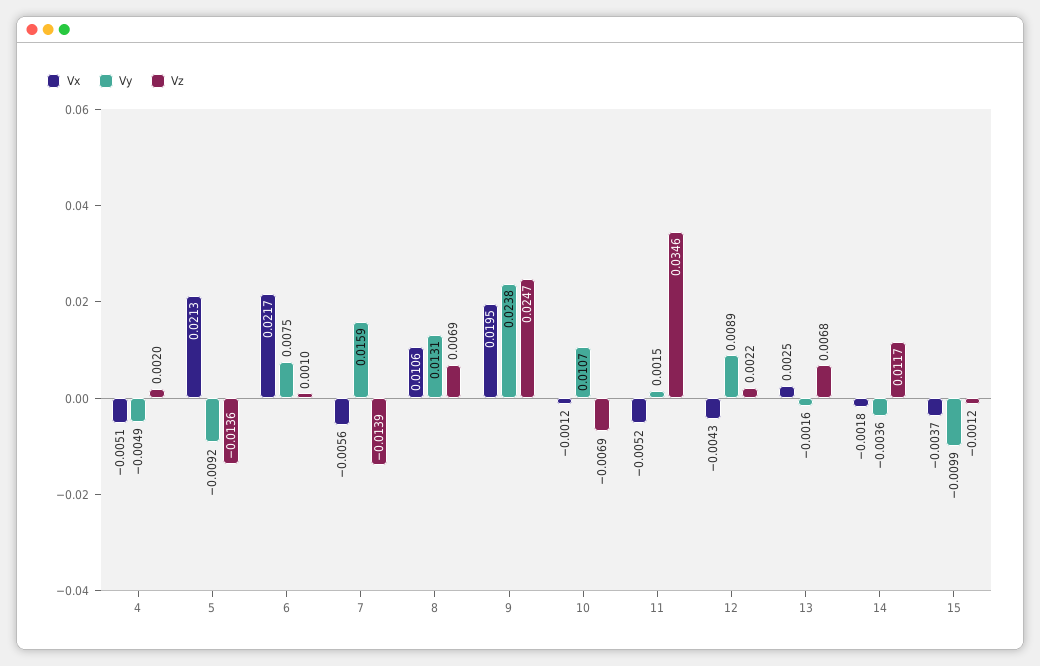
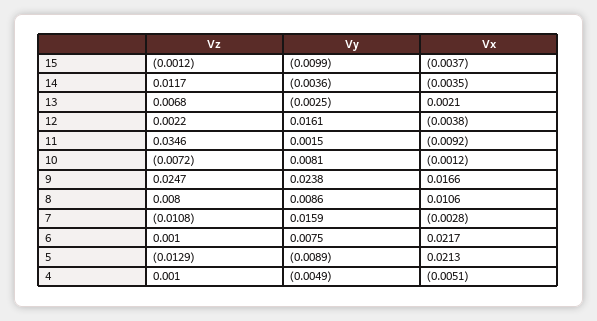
  {
    "Vx": {
      "4": -0.0051,
      "5": 0.0213,
      "6": 0.0217,
-     "7": -0.0056,
+     "7": -0.0028,
      "8": 0.0106,
-     "9": 0.0195,
+     "9": 0.0166,
      "10": -0.0012,
-     "11": -0.0052,
+     "11": -0.0092,
-     "12": -0.0043,
+     "12": -0.0038,
-     "13": 0.0025,
+     "13": 0.0021,
-     "14": -0.0018,
+     "14": -0.0035,
      "15": -0.0037
    },
    "Vy": {
      "4": -0.0049,
-     "5": -0.0092,
+     "5": -0.0089,
      "6": 0.0075,
      "7": 0.0159,
-     "8": 0.0131,
+     "8": 0.0086,
      "9": 0.0238,
-     "10": 0.0107,
+     "10": 0.0081,
      "11": 0.0015,
-     "12": 0.0089,
+     "12": 0.0161,
-     "13": -0.0016,
+     "13": -0.0025,
      "14": -0.0036,
      "15": -0.0099
    },
    "Vz": {
-     "4": 0.002,
+     "4": 0.001,
-     "5": -0.0136,
+     "5": -0.0129,
      "6": 0.001,
-     "7": -0.0139,
+     "7": -0.0108,
-     "8": 0.0069,
+     "8": 0.008,
      "9": 0.0247,
-     "10": -0.0069,
+     "10": -0.0072,
      "11": 0.0346,
      "12": 0.0022,
      "13": 0.0068,
      "14": 0.0117,
      "15": -0.0012
    }
  }

